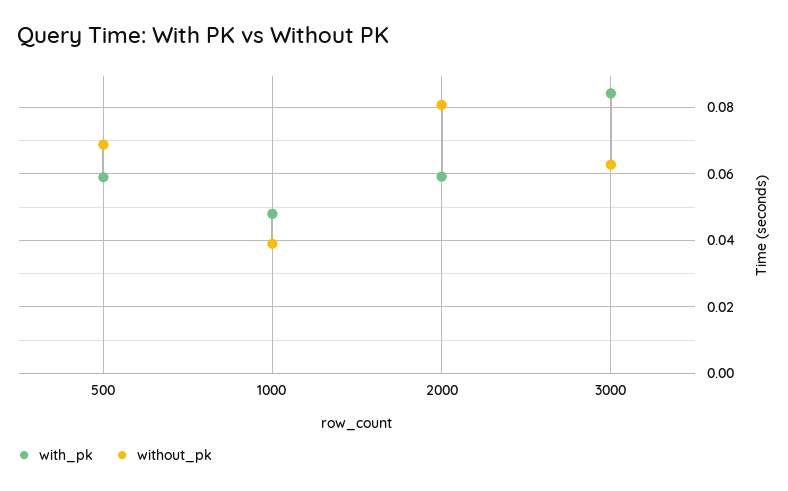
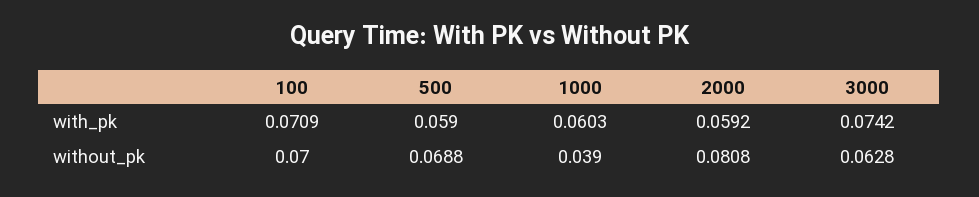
  {
    "with_pk": {
      "500": 0.059,
-     "1000": 0.048,
+     "1000": 0.0603,
      "2000": 0.0592,
-     "3000": 0.084
+     "3000": 0.0742,
+     "100": 0.0709
    },
    "without_pk": {
      "500": 0.0688,
      "1000": 0.039,
      "2000": 0.0808,
-     "3000": 0.0628
+     "3000": 0.0628,
+     "100": 0.07
    }
  }

